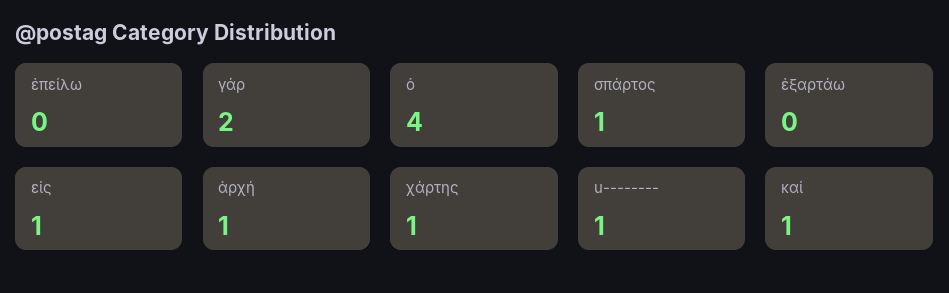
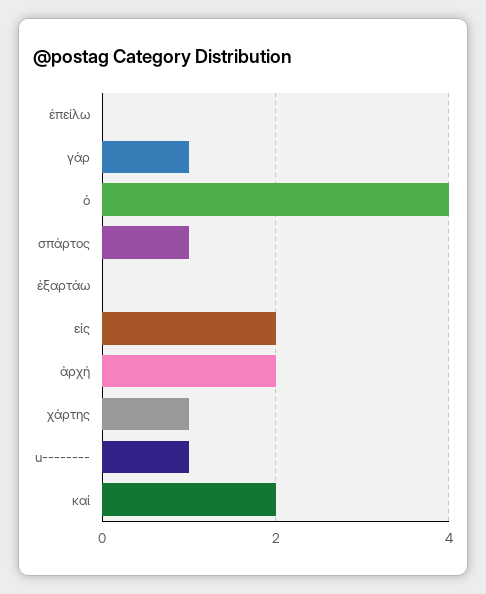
  {
    "ἐπείλω": 0,
-   "γάρ": 2,
+   "γάρ": 1,
    "ὁ": 4,
    "σπάρτος": 1,
    "ἐξαρτάω": 0,
-   "εἰς": 1,
+   "εἰς": 2,
-   "ἀρχή": 1,
+   "ἀρχή": 2,
    "χάρτης": 1,
    "u--------": 1,
-   "καί": 1
+   "καί": 2
  }

